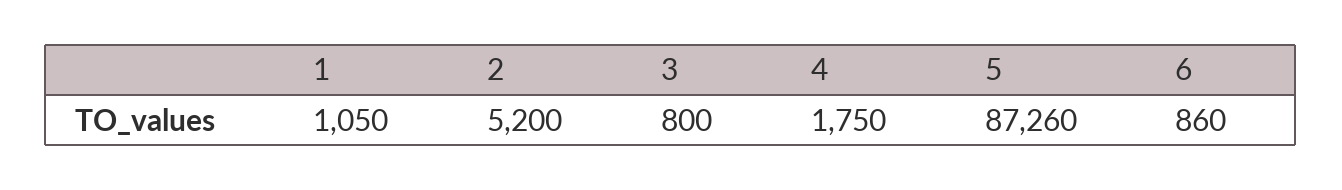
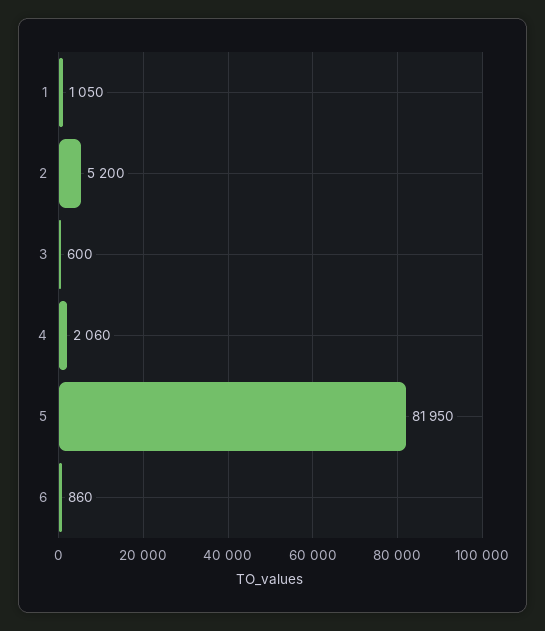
  {
    "1": 1050,
    "2": 5200,
-   "3": 800,
+   "3": 600,
-   "4": 1750,
+   "4": 2060,
-   "5": 87260,
+   "5": 81950,
    "6": 860
  }

